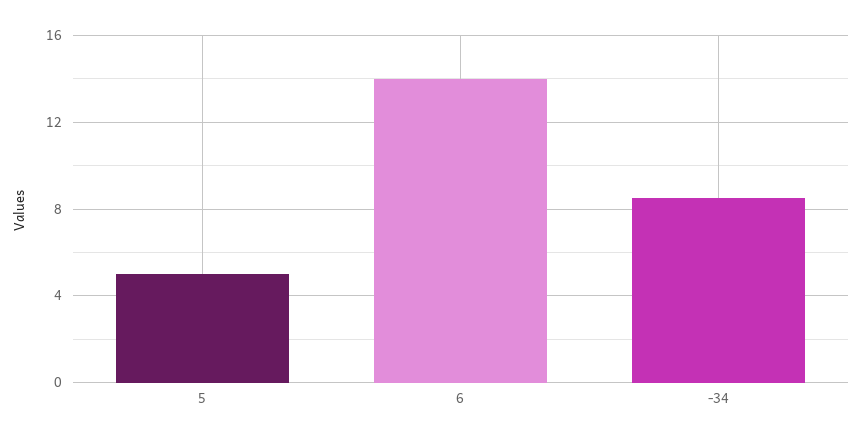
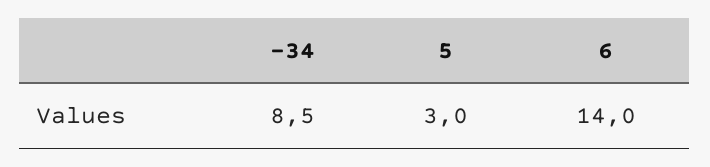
  {
-   "5": 5,
+   "5": 3,
    "6": 14,
    "-34": 8.5
  }

